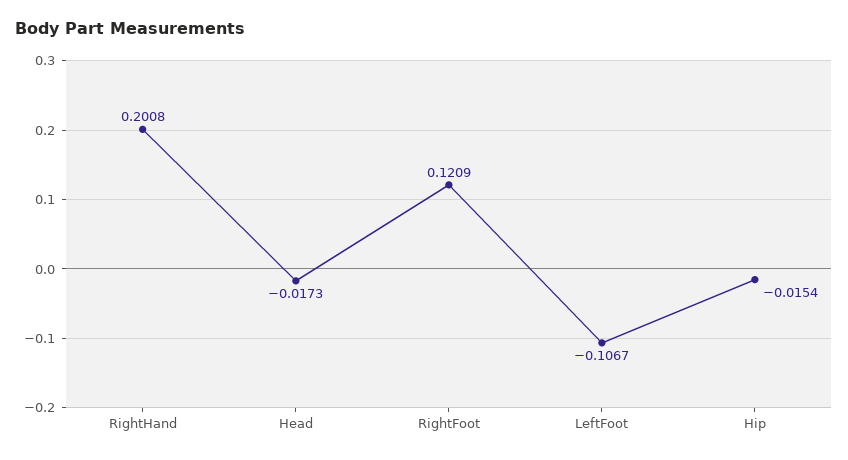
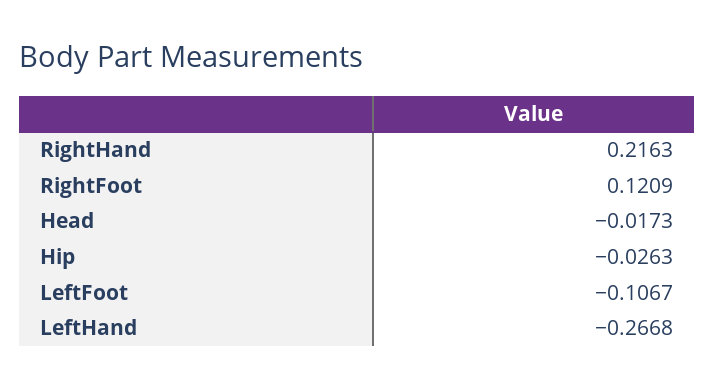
  {
-   "RightHand": 0.2008,
+   "RightHand": 0.2163,
    "Head": -0.0173,
    "RightFoot": 0.1209,
    "LeftFoot": -0.1067,
-   "Hip": -0.0154
+   "Hip": -0.0263,
+   "LeftHand": -0.2668
  }

